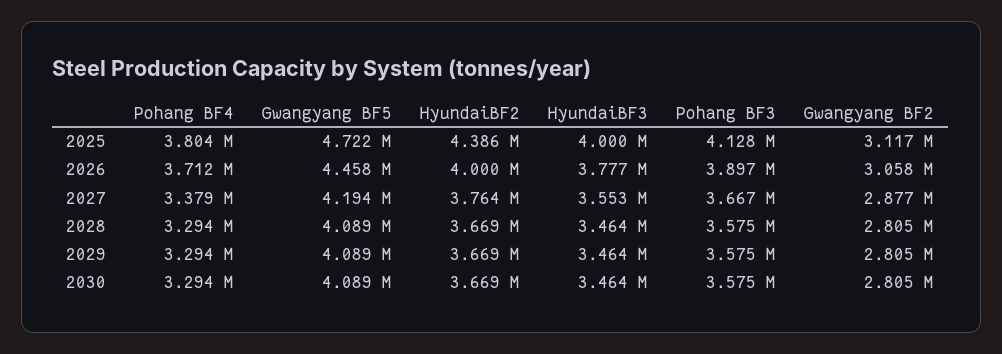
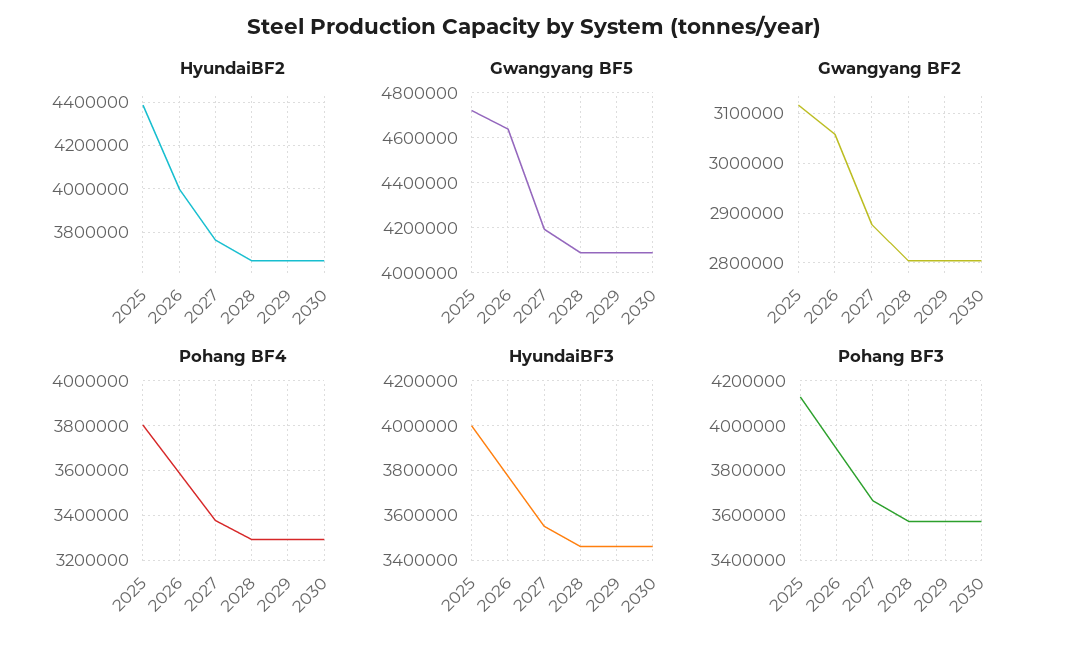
  {
    "Pohang BF4": {
      "2025": 3804000,
-     "2026": 3712000,
+     "2026": 3600000,
      "2027": 3379000,
      "2028": 3294000,
      "2029": 3294000,
      "2030": 3294000
    },
    "Gwangyang BF5": {
      "2025": 4722000,
-     "2026": 4458000,
+     "2026": 4650000,
      "2027": 4194000,
      "2028": 4089000,
      "2029": 4089000,
      "2030": 4089000
    },
    "HyundaiBF2": {
      "2025": 4386000,
      "2026": 4000000,
      "2027": 3764000,
      "2028": 3669000,
      "2029": 3669000,
      "2030": 3669000
    },
    "HyundaiBF3": {
      "2025": 4000000,
      "2026": 3777000,
      "2027": 3553000,
      "2028": 3464000,
      "2029": 3464000,
      "2030": 3464000
    },
    "Pohang BF3": {
      "2025": 4128000,
      "2026": 3897000,
      "2027": 3667000,
      "2028": 3575000,
      "2029": 3575000,
      "2030": 3575000
    },
    "Gwangyang BF2": {
      "2025": 3117000,
      "2026": 3058000,
      "2027": 2877000,
      "2028": 2805000,
      "2029": 2805000,
      "2030": 2805000
    }
  }

